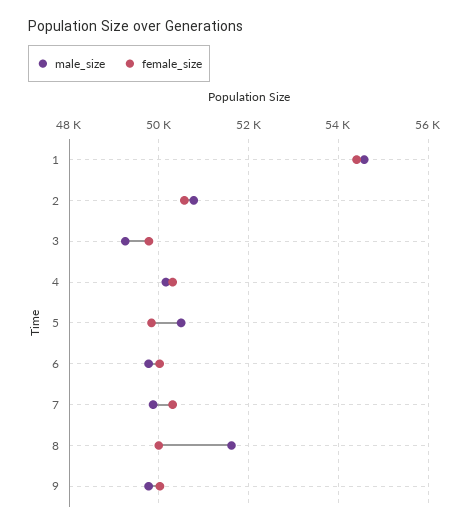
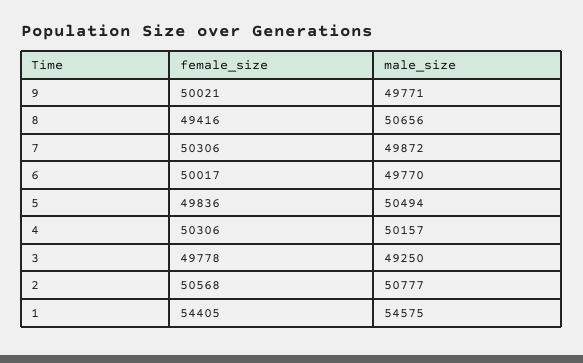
  {
    "male_size": {
      "1": 54575,
      "2": 50777,
      "3": 49250,
      "4": 50157,
      "5": 50494,
      "6": 49770,
      "7": 49872,
-     "8": 51600,
+     "8": 50656,
      "9": 49771
    },
    "female_size": {
      "1": 54405,
      "2": 50568,
      "3": 49778,
      "4": 50306,
      "5": 49836,
      "6": 50017,
      "7": 50306,
-     "8": 50000,
+     "8": 49416,
      "9": 50021
    }
  }

